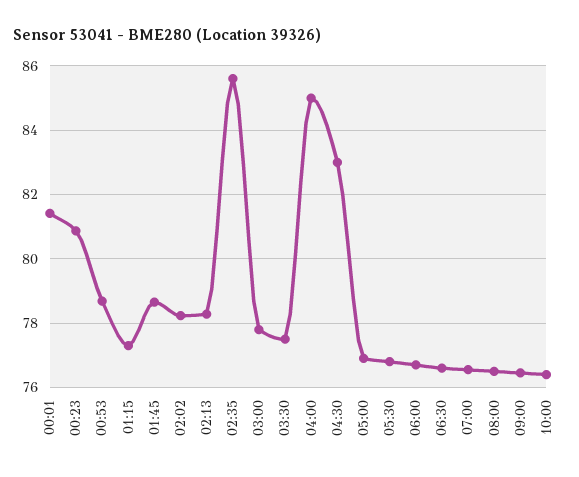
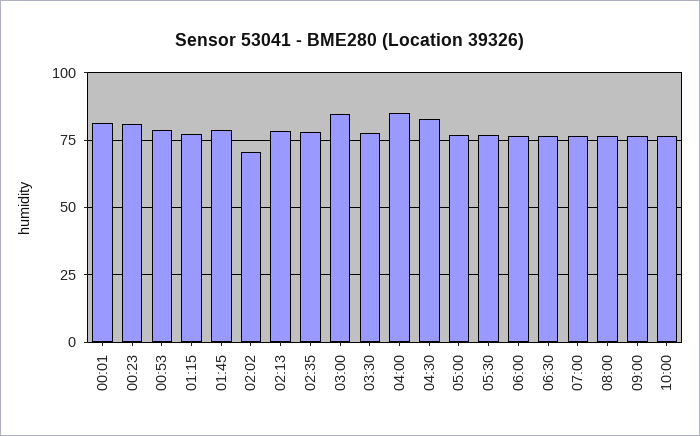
  {
    "00:01": 81.4,
    "00:23": 80.8,
    "00:53": 78.6,
    "01:15": 77.4,
    "01:45": 78.6,
-   "02:02": 78.2,
+   "02:02": 70,
    "02:13": 78.2,
-   "02:35": 85.6,
+   "02:35": 77.5,
-   "03:00": 77.8,
+   "03:00": 85,
    "03:30": 77.6,
    "04:00": 85,
    "04:30": 83,
    "05:00": 77,
    "05:30": 76.8,
    "06:00": 76.8,
    "06:30": 76.6,
    "07:00": 76.6,
    "08:00": 76.6,
    "09:00": 76.4,
    "10:00": 76.4
  }

